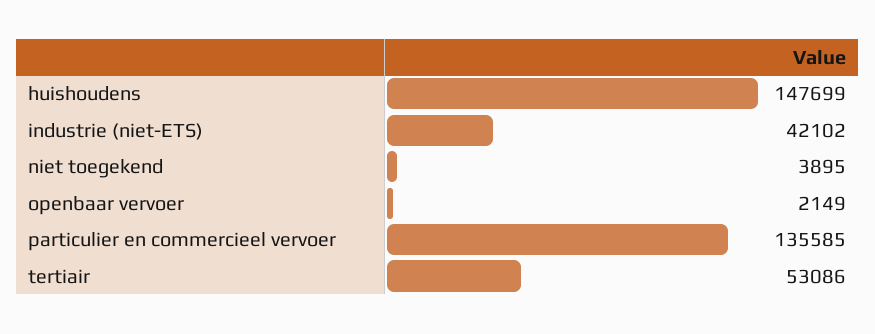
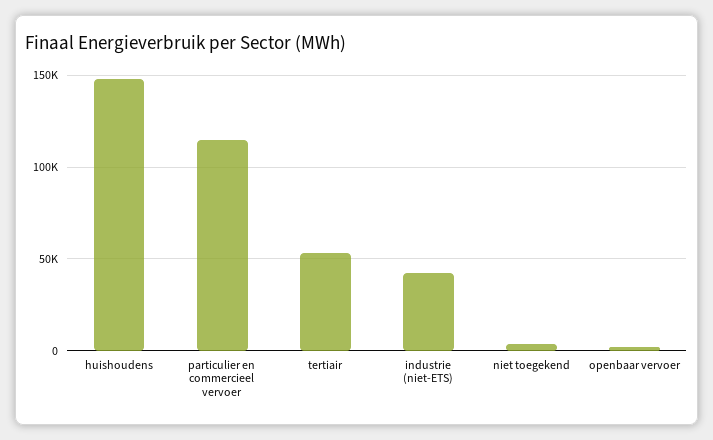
  {
    "huishoudens": 147699,
    "industrie (niet-ETS)": 42102,
    "niet toegekend": 3895,
    "openbaar vervoer": 2149,
-   "particulier en commercieel vervoer": 135585,
+   "particulier en commercieel vervoer": 115000,
    "tertiair": 53086
  }

